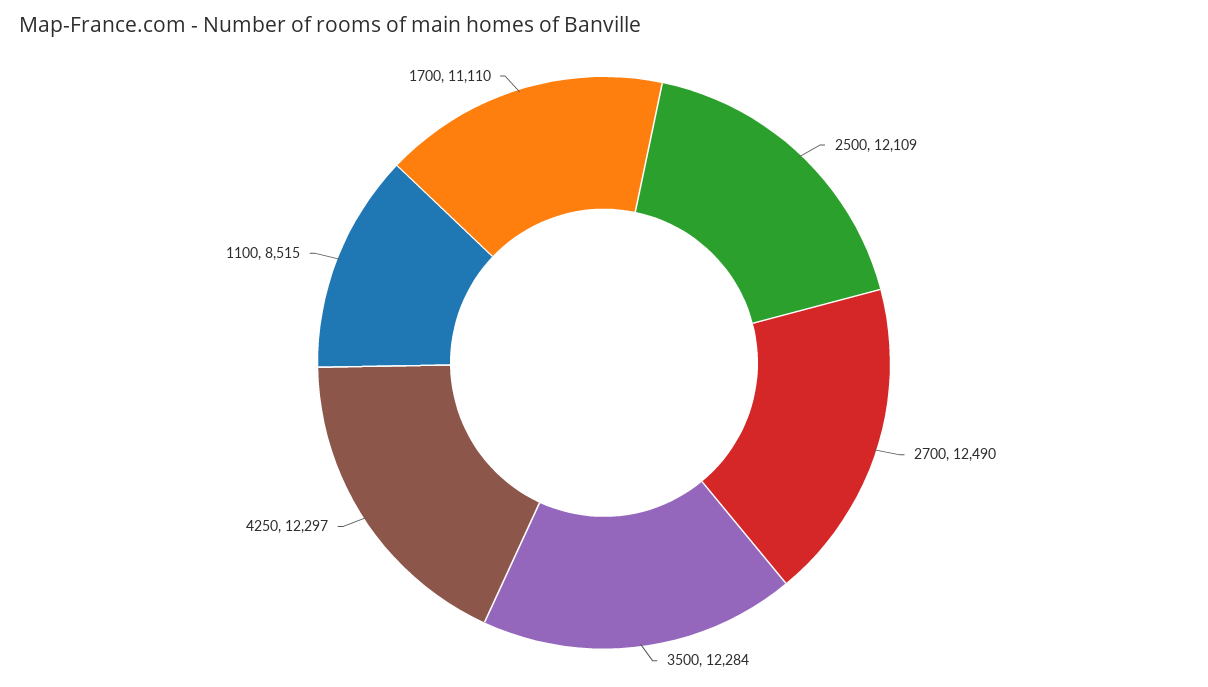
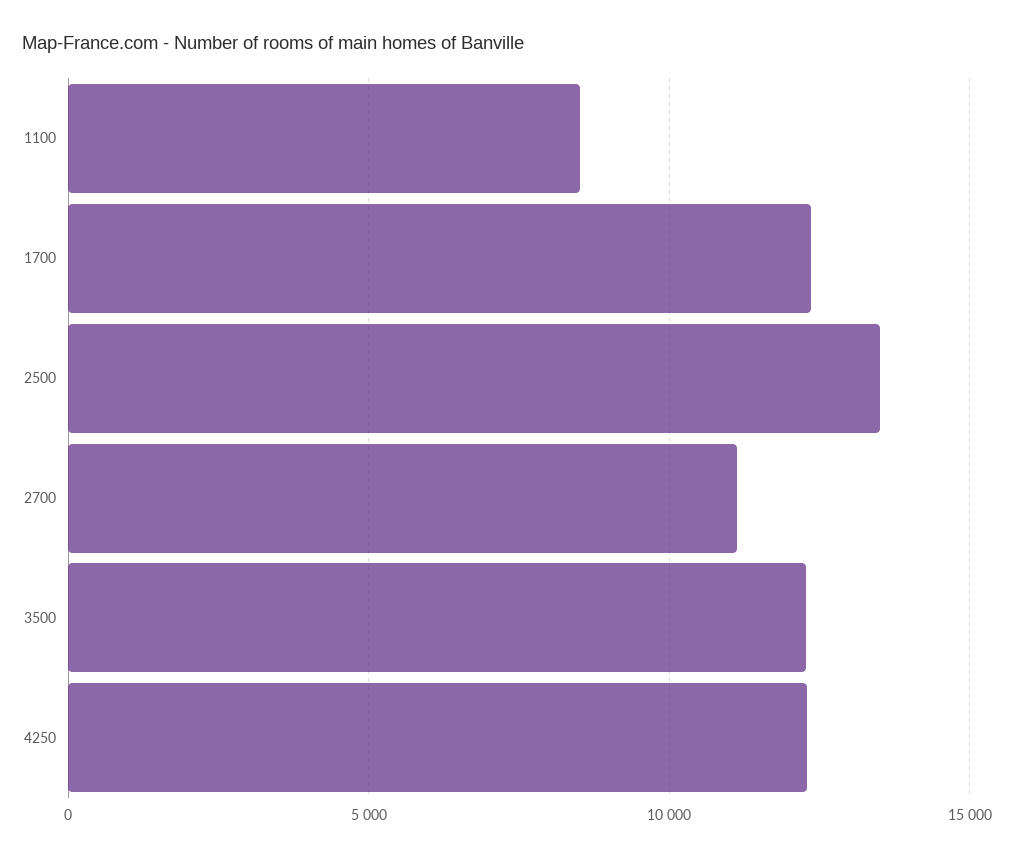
  {
-   "2500": 12109,
+   "2500": 13500,
-   "2700": 12490,
+   "2700": 11000,
    "3500": 12284,
    "4250": 12297,
    "1100": 8515,
-   "1700": 11110
+   "1700": 12500
  }

